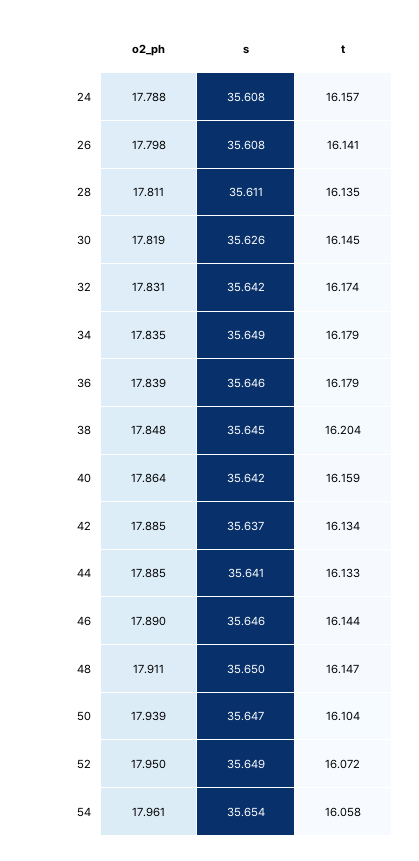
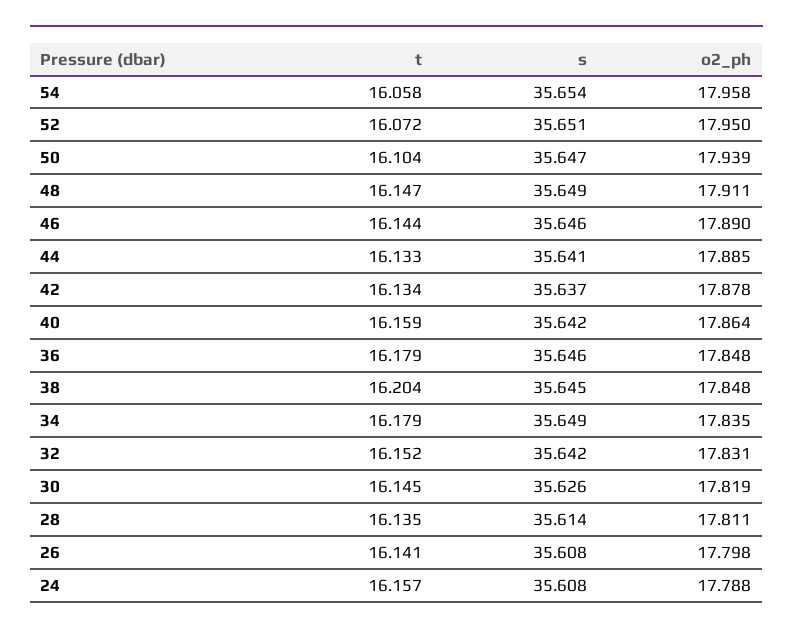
  {
    "o2_ph": {
      "24": 17.788,
      "26": 17.798,
      "28": 17.811,
      "30": 17.819,
      "32": 17.831,
      "34": 17.835,
-     "36": 17.839,
+     "36": 17.848,
      "38": 17.848,
      "40": 17.864,
-     "42": 17.885,
+     "42": 17.878,
      "44": 17.885,
      "46": 17.89,
      "48": 17.911,
      "50": 17.939,
      "52": 17.95,
-     "54": 17.961
+     "54": 17.958
    },
    "s": {
      "24": 35.608,
      "26": 35.608,
-     "28": 35.611,
+     "28": 35.614,
      "30": 35.626,
      "32": 35.642,
      "34": 35.649,
      "36": 35.646,
      "38": 35.645,
      "40": 35.642,
      "42": 35.637,
      "44": 35.641,
      "46": 35.646,
-     "48": 35.65,
+     "48": 35.649,
      "50": 35.647,
-     "52": 35.649,
+     "52": 35.651,
      "54": 35.654
    },
    "t": {
      "24": 16.157,
      "26": 16.141,
      "28": 16.135,
      "30": 16.145,
-     "32": 16.174,
+     "32": 16.152,
      "34": 16.179,
      "36": 16.179,
      "38": 16.204,
      "40": 16.159,
      "42": 16.134,
      "44": 16.133,
      "46": 16.144,
      "48": 16.147,
      "50": 16.104,
      "52": 16.072,
      "54": 16.058
    }
  }

